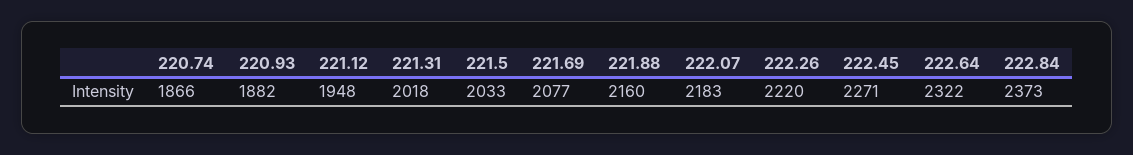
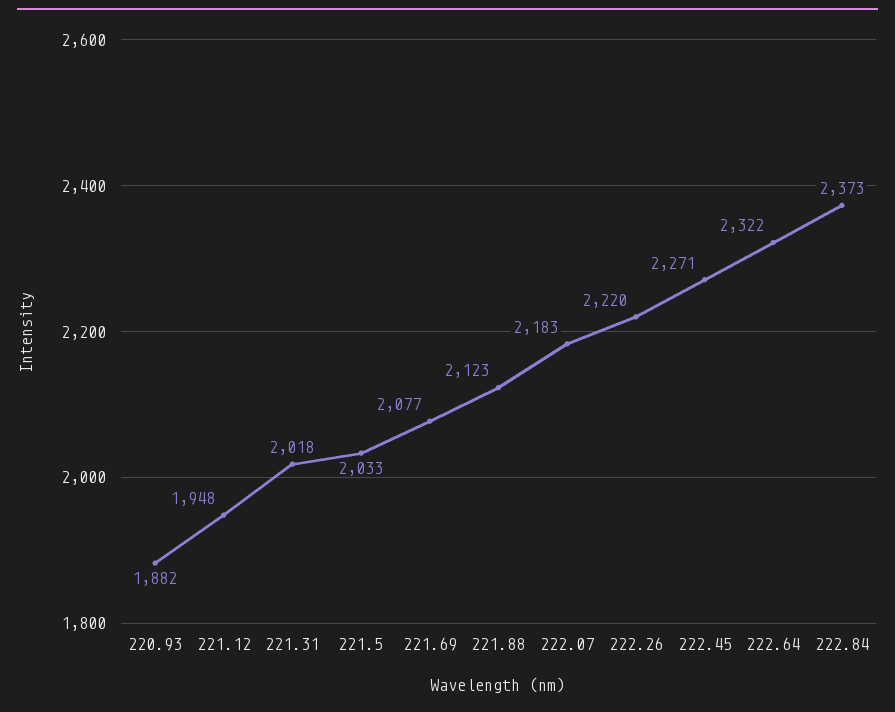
  {
-   "220.74": 1866,
    "220.93": 1882,
    "221.12": 1948,
    "221.31": 2018,
    "221.5": 2033,
    "221.69": 2077,
-   "221.88": 2160,
+   "221.88": 2123,
    "222.07": 2183,
    "222.26": 2220,
    "222.45": 2271,
    "222.64": 2322,
    "222.84": 2373
  }

